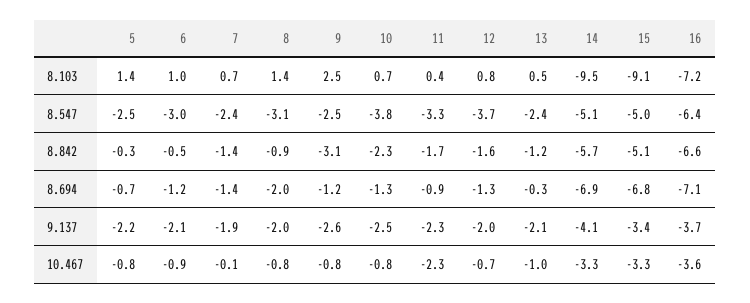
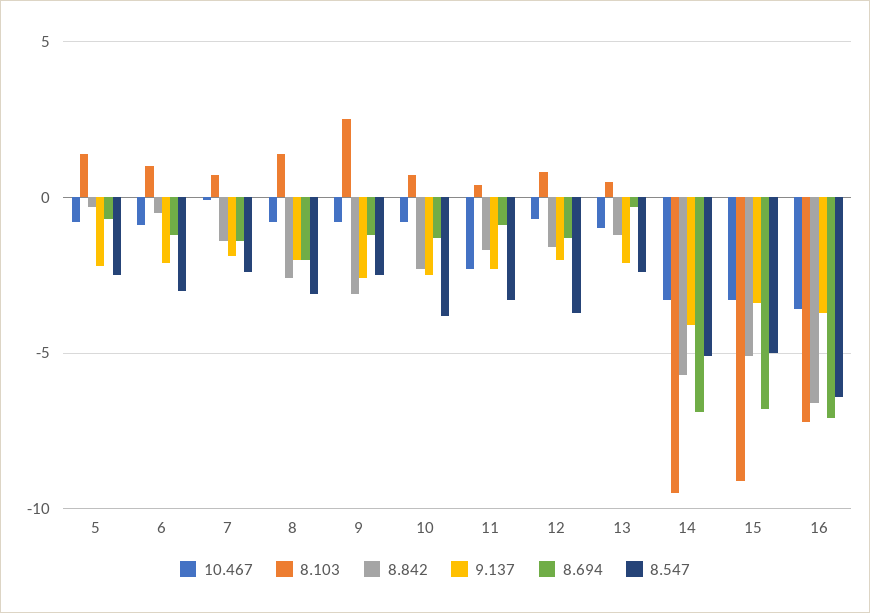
  {
    "8.103": {
      "5": 1.4,
      "6": 1,
      "7": 0.7,
      "8": 1.4,
      "9": 2.5,
      "10": 0.7,
      "11": 0.4,
      "12": 0.8,
      "13": 0.5,
      "14": -9.5,
      "15": -9.1,
      "16": -7.2
    },
    "8.547": {
      "5": -2.5,
      "6": -3,
      "7": -2.4,
      "8": -3.1,
      "9": -2.5,
      "10": -3.8,
      "11": -3.3,
      "12": -3.7,
      "13": -2.4,
      "14": -5.1,
      "15": -5,
      "16": -6.4
    },
    "8.842": {
      "5": -0.3,
      "6": -0.5,
      "7": -1.4,
-     "8": -0.9,
+     "8": -2.5,
      "9": -3.1,
      "10": -2.3,
      "11": -1.7,
      "12": -1.6,
      "13": -1.2,
      "14": -5.7,
      "15": -5.1,
      "16": -6.6
    },
    "8.694": {
      "5": -0.7,
      "6": -1.2,
      "7": -1.4,
      "8": -2,
      "9": -1.2,
      "10": -1.3,
      "11": -0.9,
      "12": -1.3,
      "13": -0.3,
      "14": -6.9,
      "15": -6.8,
      "16": -7.1
    },
    "9.137": {
      "5": -2.2,
      "6": -2.1,
      "7": -1.9,
      "8": -2,
      "9": -2.6,
      "10": -2.5,
      "11": -2.3,
      "12": -2,
      "13": -2.1,
      "14": -4.1,
      "15": -3.4,
      "16": -3.7
    },
    "10.467": {
      "5": -0.8,
      "6": -0.9,
      "7": -0.1,
      "8": -0.8,
      "9": -0.8,
      "10": -0.8,
      "11": -2.3,
      "12": -0.7,
      "13": -1,
      "14": -3.3,
      "15": -3.3,
      "16": -3.6
    }
  }

